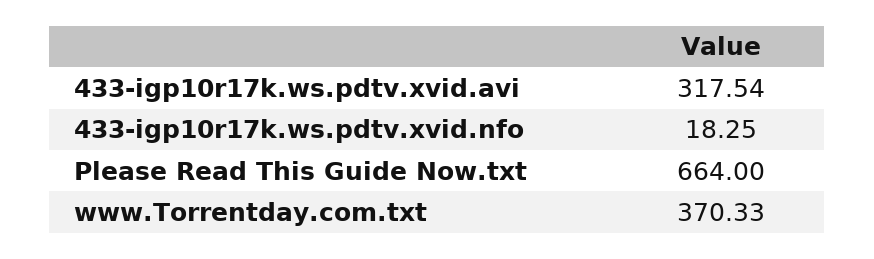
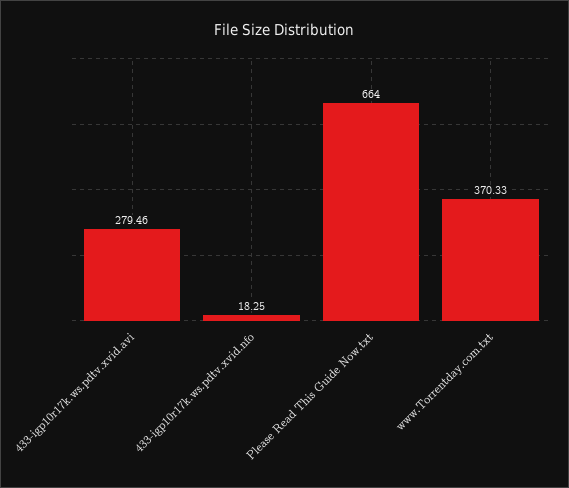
  {
-   "433-igp10r17k.ws.pdtv.xvid.avi": 317.54,
+   "433-igp10r17k.ws.pdtv.xvid.avi": 279.46,
    "433-igp10r17k.ws.pdtv.xvid.nfo": 18.25,
    "Please Read This Guide Now.txt": 664,
    "www.Torrentday.com.txt": 370.33
  }

